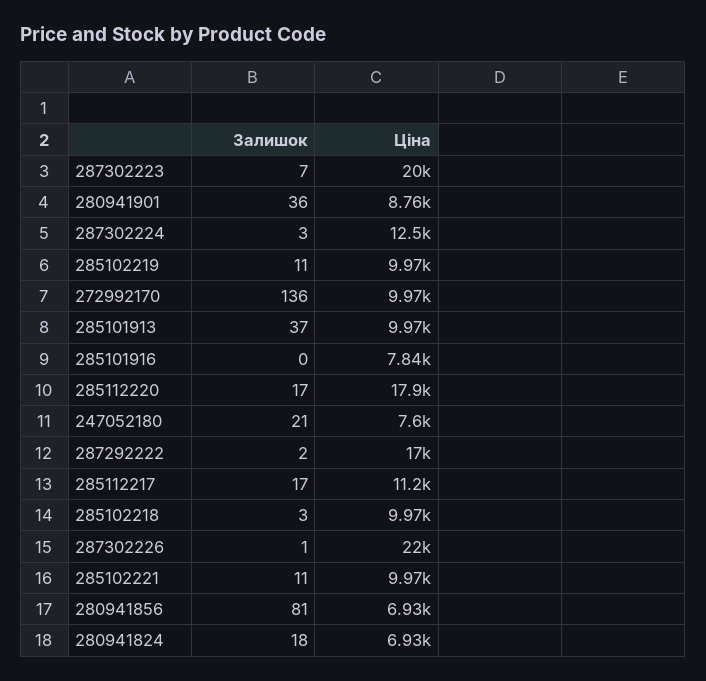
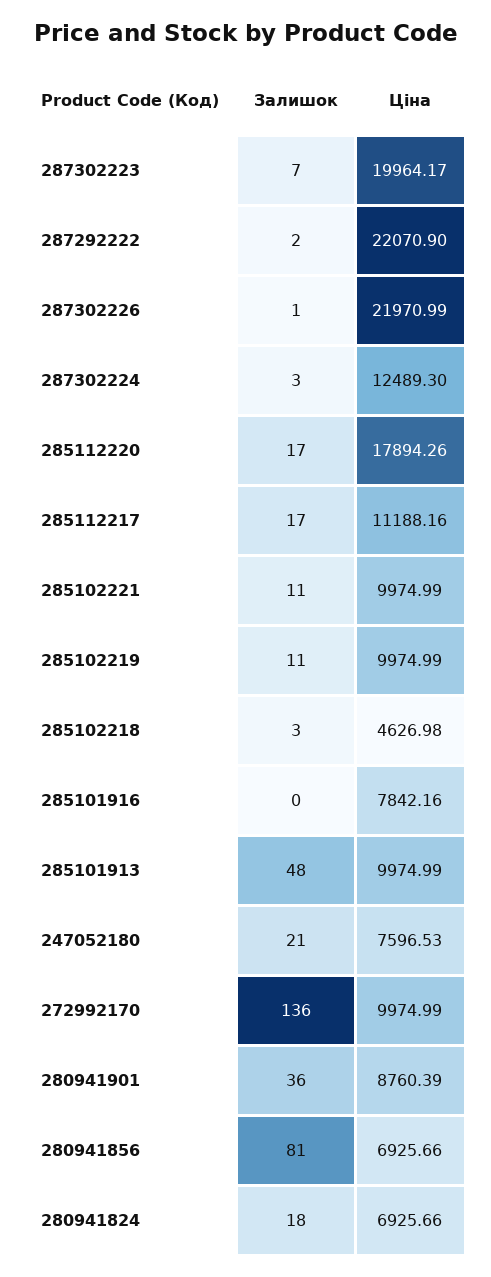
  {
    "Залишок": {
      "287302223": 7,
      "280941901": 36,
      "287302224": 3,
      "285102219": 11,
      "272992170": 136,
-     "285101913": 37,
+     "285101913": 48,
      "285101916": 0,
      "285112220": 17,
      "247052180": 21,
      "287292222": 2,
      "285112217": 17,
      "285102218": 3,
      "287302226": 1,
      "285102221": 11,
      "280941856": 81,
      "280941824": 18
    },
    "Ціна": {
      "287302223": 19964.17,
      "280941901": 8760.39,
      "287302224": 12489.3,
      "285102219": 9974.99,
      "272992170": 9974.99,
      "285101913": 9974.99,
      "285101916": 7842.16,
      "285112220": 17894.26,
      "247052180": 7596.53,
-     "287292222": 17000,
+     "287292222": 22070.9,
      "285112217": 11188.16,
-     "285102218": 9970,
+     "285102218": 4626.98,
      "287302226": 21970.99,
      "285102221": 9974.99,
      "280941856": 6925.66,
      "280941824": 6925.66
    }
  }

